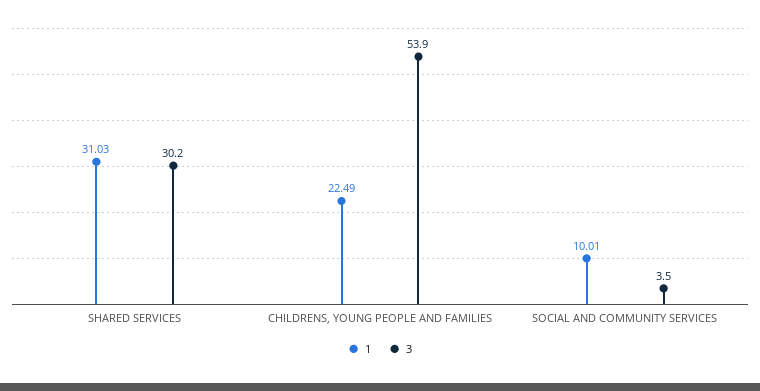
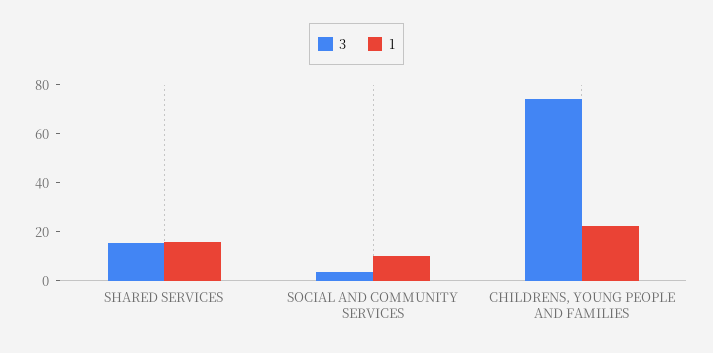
  {
    "1": {
-     "SHARED SERVICES": 31.03,
+     "SHARED SERVICES": 15,
      "CHILDRENS, YOUNG PEOPLE AND FAMILIES": 22.49,
      "SOCIAL AND COMMUNITY SERVICES": 10.01
    },
    "3": {
-     "SHARED SERVICES": 30.2,
+     "SHARED SERVICES": 15,
-     "CHILDRENS, YOUNG PEOPLE AND FAMILIES": 53.9,
+     "CHILDRENS, YOUNG PEOPLE AND FAMILIES": 75,
      "SOCIAL AND COMMUNITY SERVICES": 3.5
    }
  }

